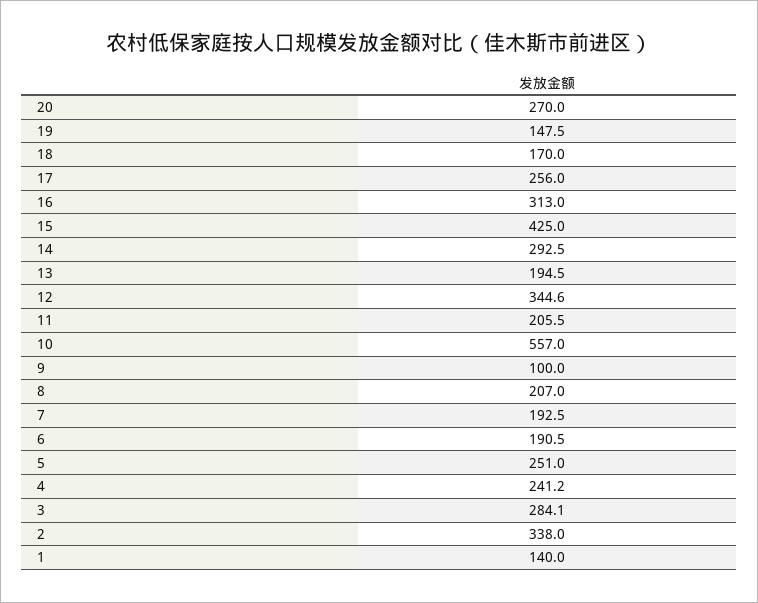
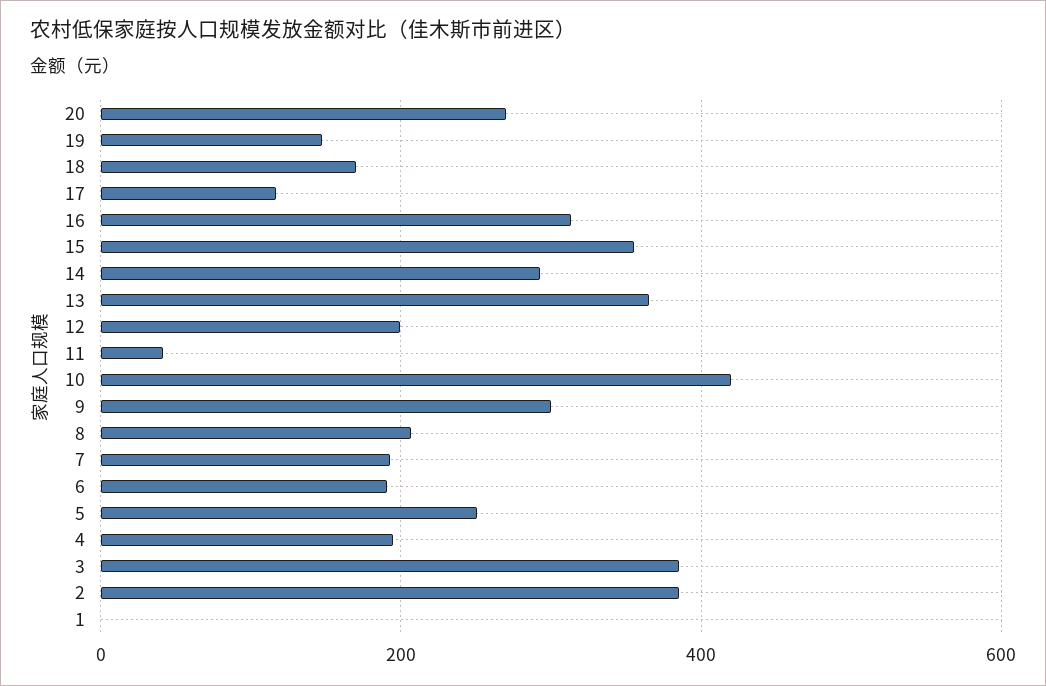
  {
    "20": 270,
    "19": 147.5,
    "18": 170,
-   "17": 256,
+   "17": 120,
    "16": 313,
-   "15": 425,
+   "15": 360,
    "14": 292.5,
-   "13": 194.5,
+   "13": 360,
-   "12": 344.6,
+   "12": 200,
-   "11": 205.5,
+   "11": 40,
-   "10": 557,
+   "10": 420,
-   "9": 100,
+   "9": 300,
    "8": 207,
    "7": 192.5,
    "6": 190.5,
    "5": 251,
-   "4": 241.2,
+   "4": 200,
-   "3": 284.1,
+   "3": 380,
-   "2": 338,
+   "2": 380,
-   "1": 140
+   "1": 0
  }

